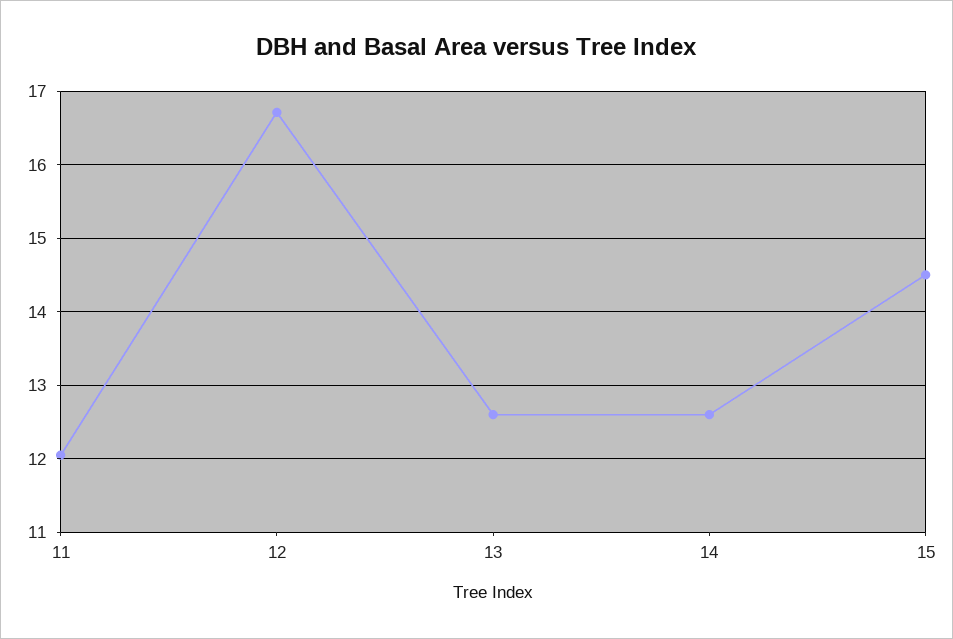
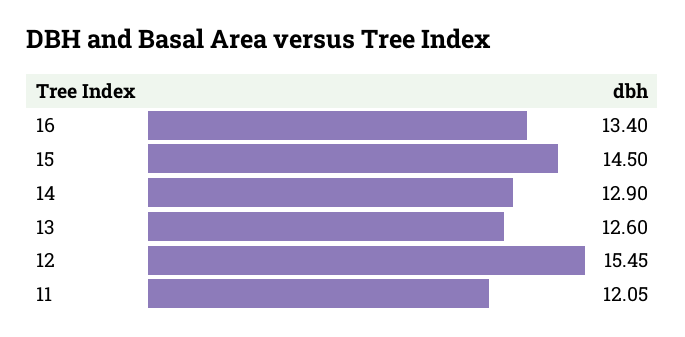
  {
    "11": 12.05,
-   "12": 16.7,
+   "12": 15.45,
    "13": 12.6,
-   "14": 12.6,
+   "14": 12.9,
-   "15": 14.5
+   "15": 14.5,
+   "16": 13.4
  }

